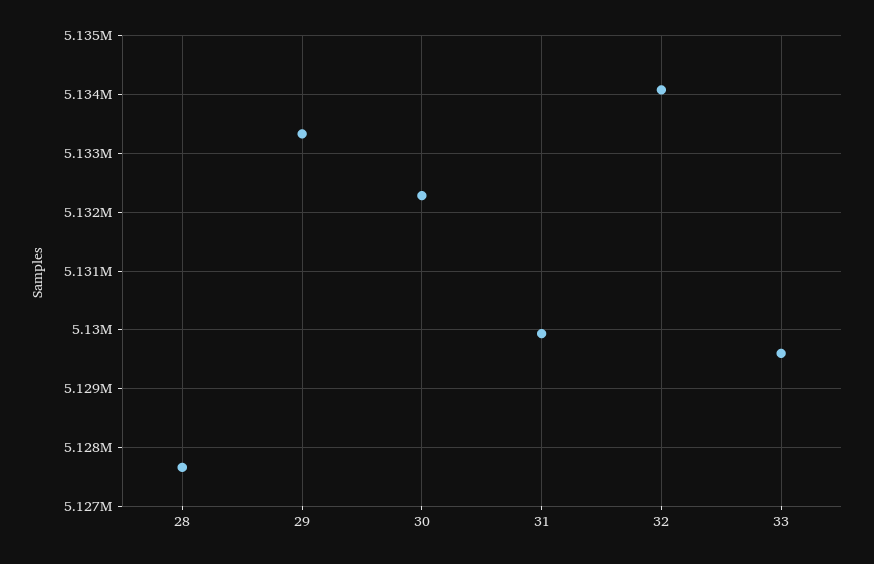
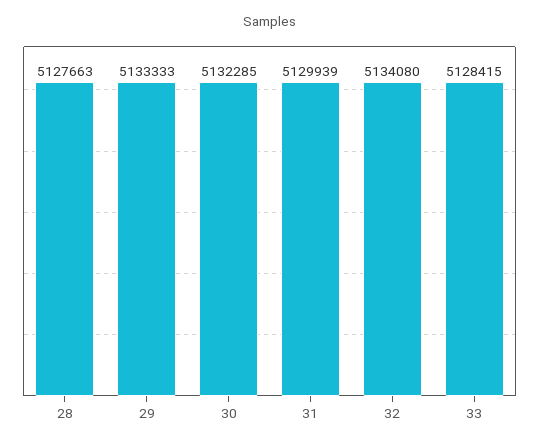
  {
    "28": 5127663,
    "29": 5133333,
    "30": 5132285,
    "31": 5129939,
    "32": 5134080,
-   "33": 5129600
+   "33": 5128415
  }

